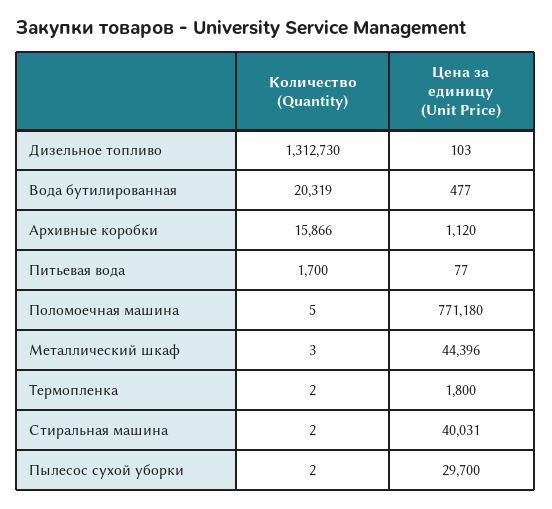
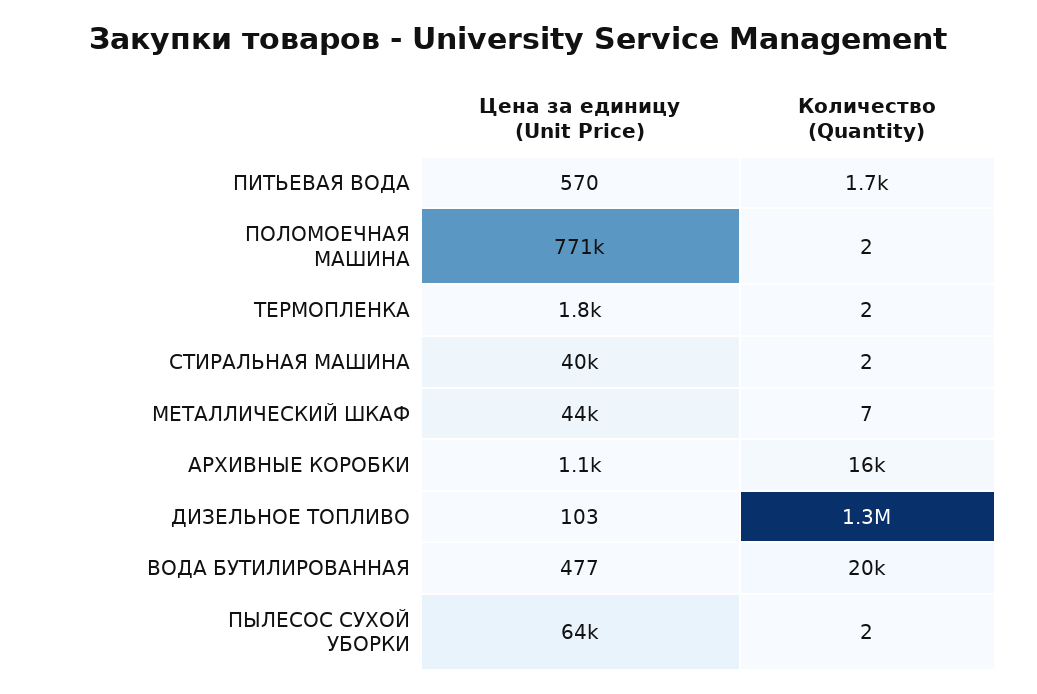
  {
    "Количество (Quantity)": {
      "Дизельное топливо": 1312730,
      "Вода бутилированная": 20319,
      "Архивные коробки": 15866,
      "Питьевая вода": 1700,
-     "Поломоечная машина": 5,
+     "Поломоечная машина": 2,
-     "Металлический шкаф": 3,
+     "Металлический шкаф": 7,
      "Термопленка": 2,
      "Стиральная машина": 2,
      "Пылесос сухой уборки": 2
    },
    "Цена за единицу (Unit Price)": {
      "Дизельное топливо": 103,
      "Вода бутилированная": 477,
      "Архивные коробки": 1120,
-     "Питьевая вода": 77,
+     "Питьевая вода": 570,
      "Поломоечная машина": 771180,
      "Металлический шкаф": 44396,
      "Термопленка": 1800,
      "Стиральная машина": 40031,
-     "Пылесос сухой уборки": 29700
+     "Пылесос сухой уборки": 64000
    }
  }

